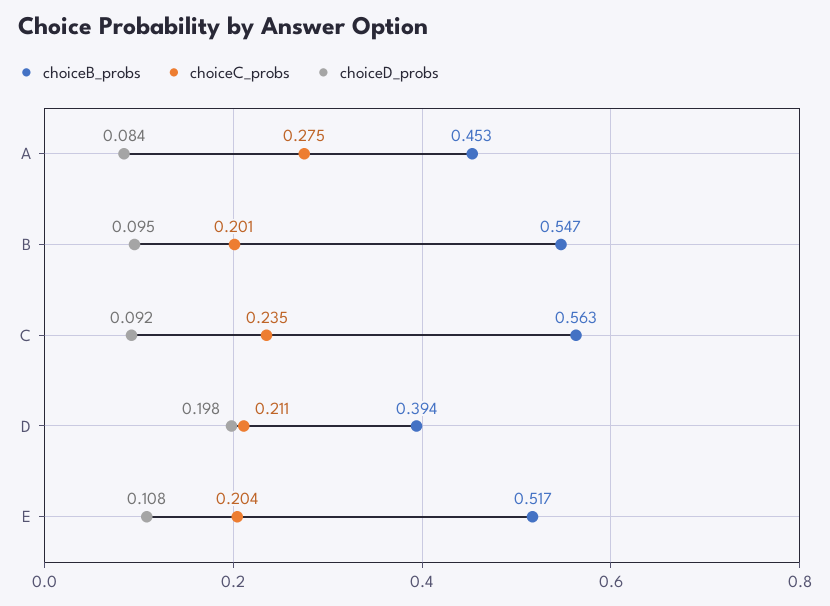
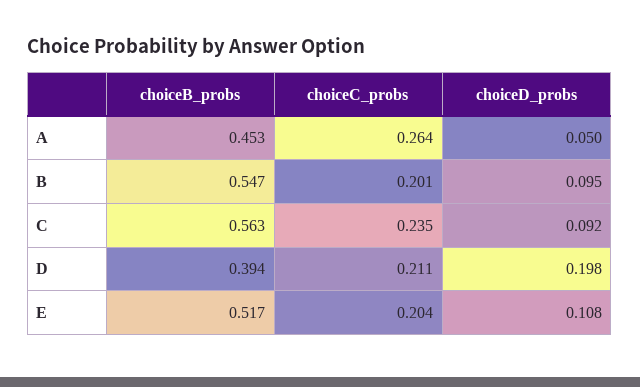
  {
    "choiceB_probs": {
      "A": 0.453,
      "B": 0.547,
      "C": 0.563,
      "D": 0.394,
      "E": 0.517
    },
    "choiceC_probs": {
-     "A": 0.275,
+     "A": 0.264,
      "B": 0.201,
      "C": 0.235,
      "D": 0.211,
      "E": 0.204
    },
    "choiceD_probs": {
-     "A": 0.084,
+     "A": 0.05,
      "B": 0.095,
      "C": 0.092,
      "D": 0.198,
      "E": 0.108
    }
  }

